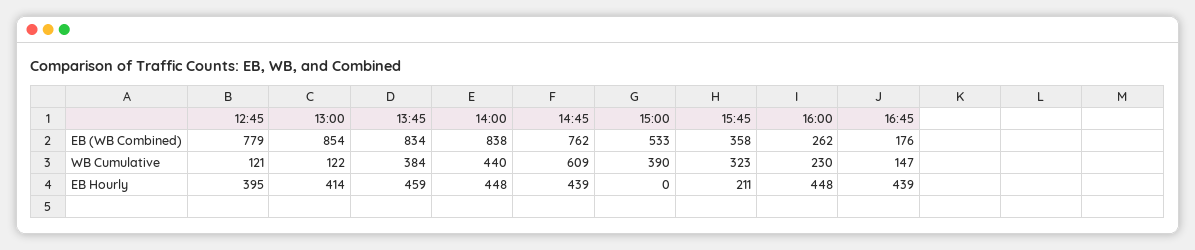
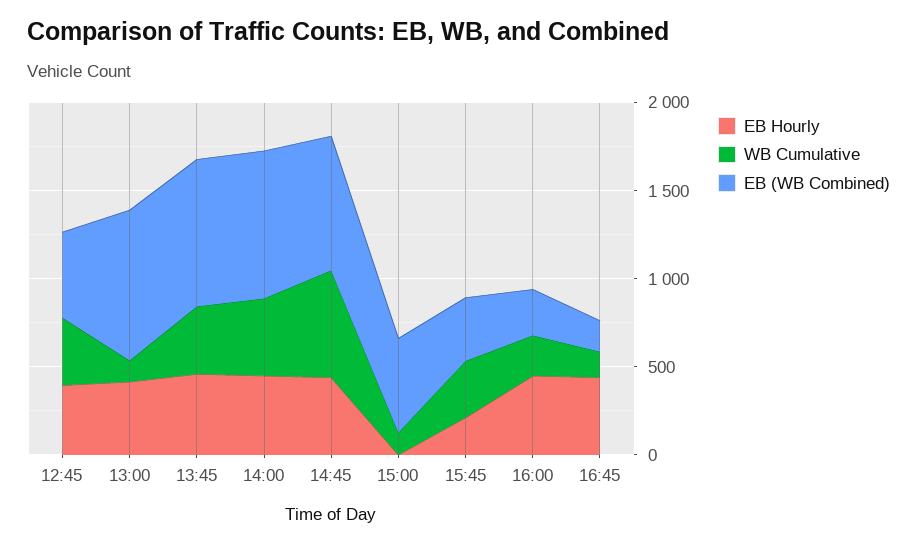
  {
    "EB (WB Combined)": {
-     "12:45": 779,
+     "12:45": 500,
      "13:00": 854,
      "13:45": 834,
      "14:00": 838,
      "14:45": 762,
      "15:00": 533,
      "15:45": 358,
      "16:00": 262,
      "16:45": 176
    },
    "WB Cumulative": {
-     "12:45": 121,
+     "12:45": 400,
      "13:00": 122,
      "13:45": 384,
      "14:00": 440,
      "14:45": 609,
-     "15:00": 390,
+     "15:00": 100,
      "15:45": 323,
      "16:00": 230,
      "16:45": 147
    },
    "EB Hourly": {
      "12:45": 395,
      "13:00": 414,
      "13:45": 459,
      "14:00": 448,
      "14:45": 439,
      "15:00": 0,
      "15:45": 211,
      "16:00": 448,
      "16:45": 439
    }
  }

